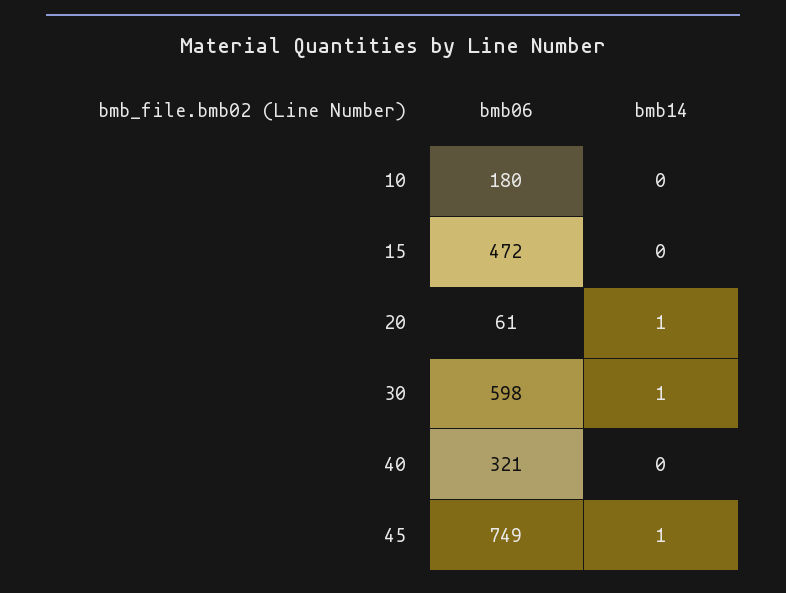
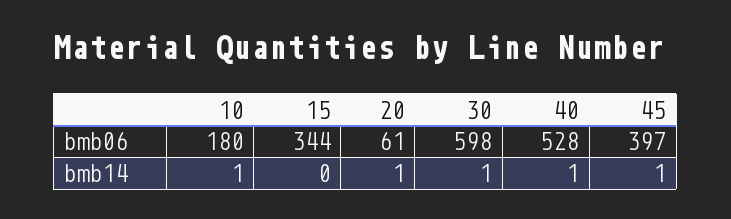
  {
    "bmb06": {
      "10": 180,
-     "15": 472,
+     "15": 344,
      "20": 61,
      "30": 598,
-     "40": 321,
+     "40": 528,
-     "45": 749
+     "45": 397
    },
    "bmb14": {
-     "10": 0,
+     "10": 1,
      "15": 0,
      "20": 1,
      "30": 1,
-     "40": 0,
+     "40": 1,
      "45": 1
    }
  }

